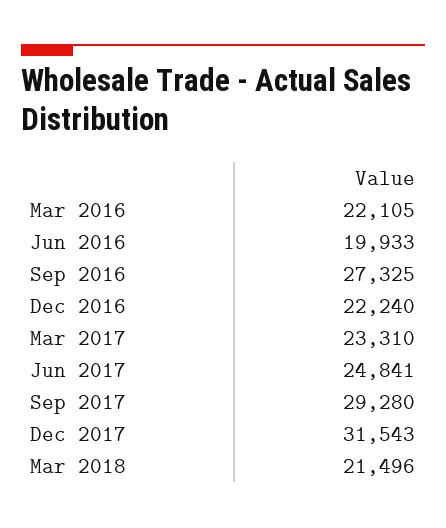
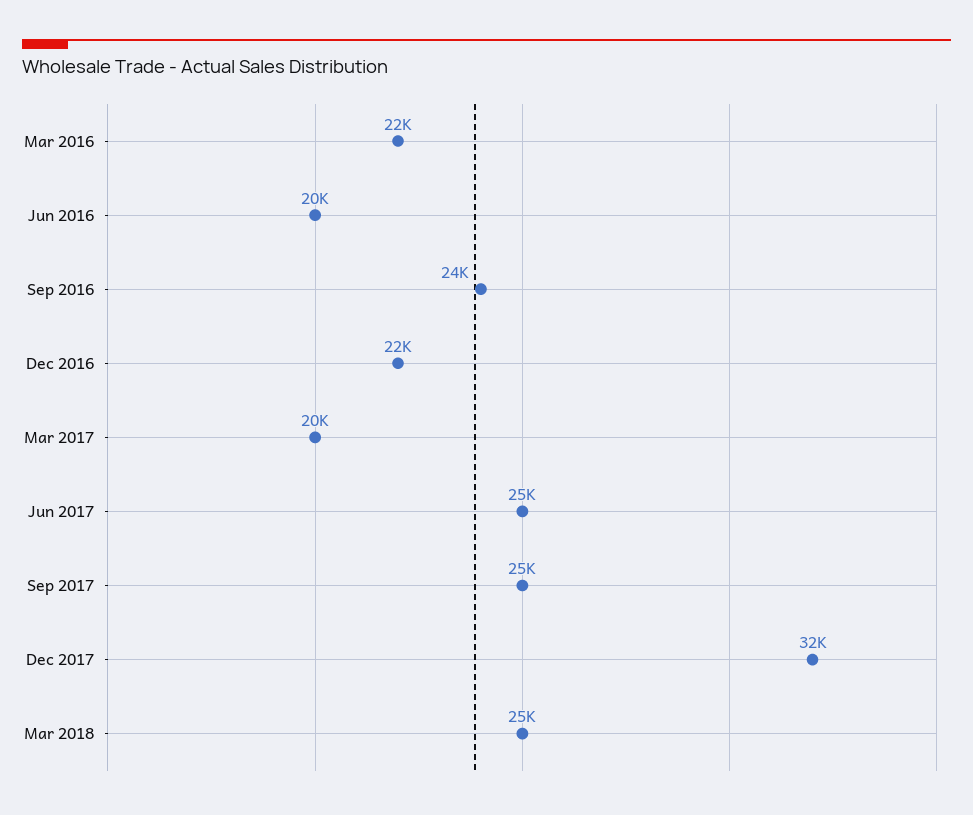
  {
    "Mar 2016": 22105,
    "Jun 2016": 19933,
-   "Sep 2016": 27325,
+   "Sep 2016": 24000,
    "Dec 2016": 22240,
-   "Mar 2017": 23310,
+   "Mar 2017": 20000,
    "Jun 2017": 24841,
-   "Sep 2017": 29280,
+   "Sep 2017": 25000,
    "Dec 2017": 31543,
-   "Mar 2018": 21496
+   "Mar 2018": 25000
  }

